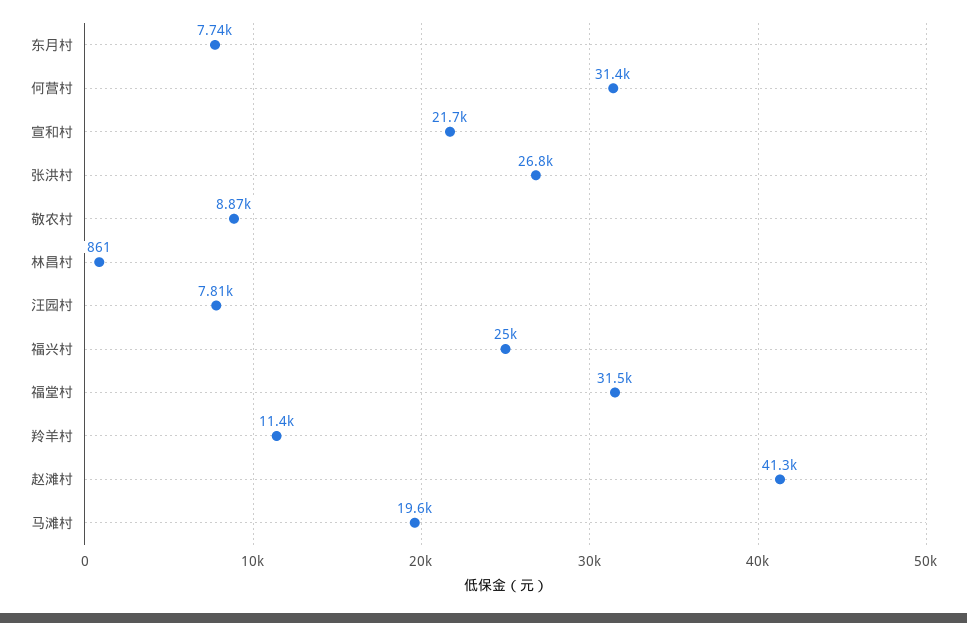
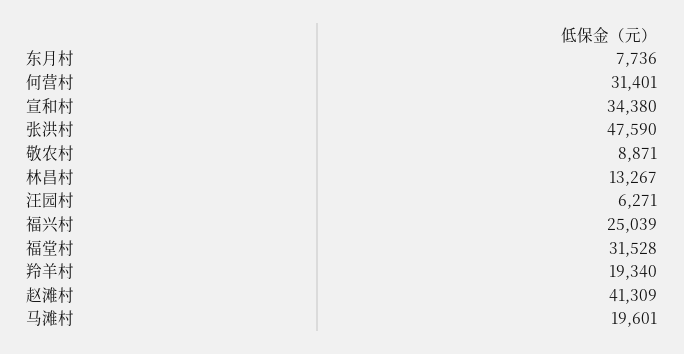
  {
    "东月村": 7736,
    "何营村": 31401,
-   "宣和村": 21700,
+   "宣和村": 34380,
-   "张洪村": 26800,
+   "张洪村": 47590,
    "敬农村": 8871,
-   "林昌村": 861,
+   "林昌村": 13267,
-   "汪园村": 7810,
+   "汪园村": 6271,
    "福兴村": 25039,
    "福堂村": 31528,
-   "羚羊村": 11400,
+   "羚羊村": 19340,
    "赵滩村": 41309,
    "马滩村": 19601
  }

